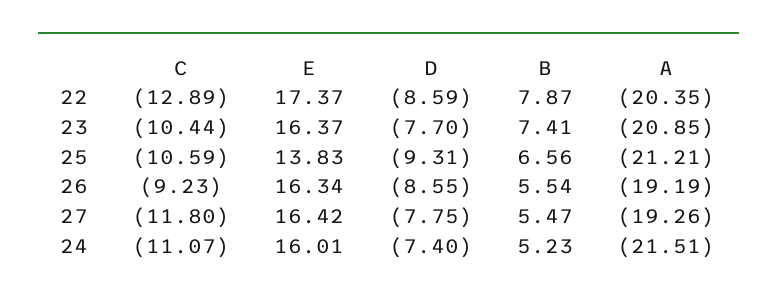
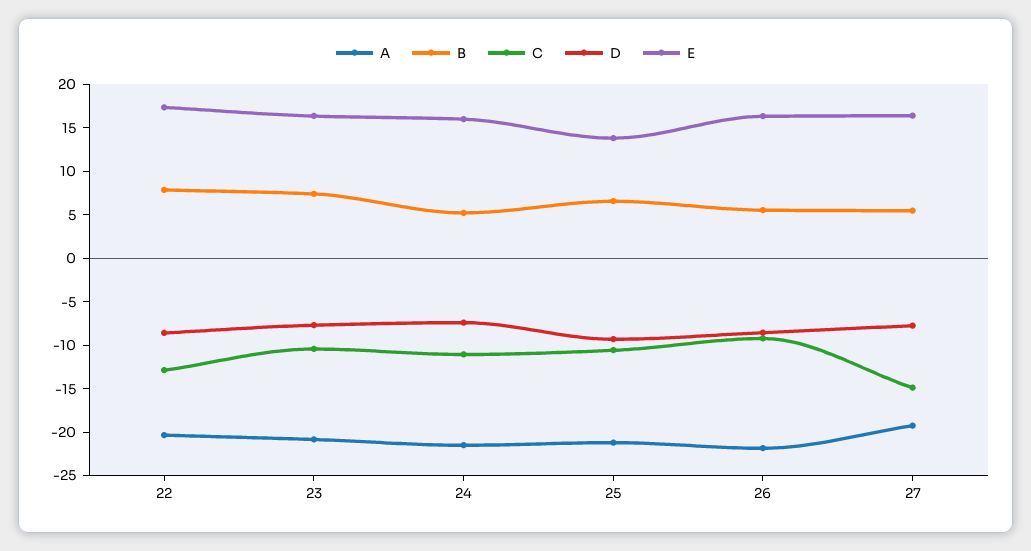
  {
    "C": {
      "22": -12.89,
      "23": -10.44,
      "25": -10.59,
      "26": -9.23,
-     "27": -11.8,
+     "27": -15,
      "24": -11.07
    },
    "E": {
      "22": 17.37,
      "23": 16.37,
      "25": 13.83,
      "26": 16.34,
      "27": 16.42,
      "24": 16.01
    },
    "D": {
      "22": -8.59,
      "23": -7.7,
      "25": -9.31,
      "26": -8.55,
      "27": -7.75,
      "24": -7.4
    },
    "B": {
      "22": 7.87,
      "23": 7.41,
      "25": 6.56,
      "26": 5.54,
      "27": 5.47,
      "24": 5.23
    },
    "A": {
      "22": -20.35,
      "23": -20.85,
      "25": -21.21,
-     "26": -19.19,
+     "26": -22,
      "27": -19.26,
      "24": -21.51
    }
  }

